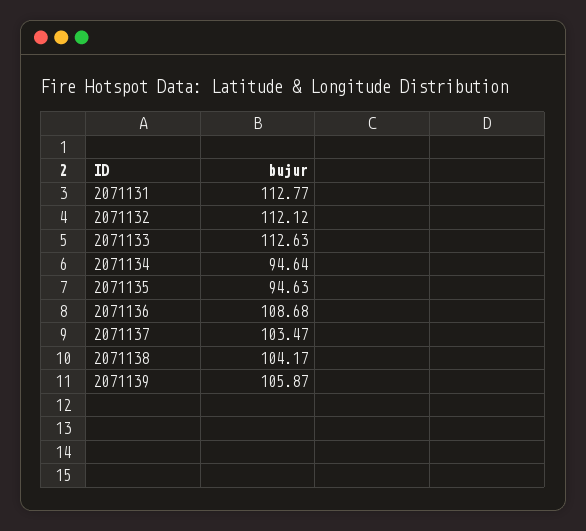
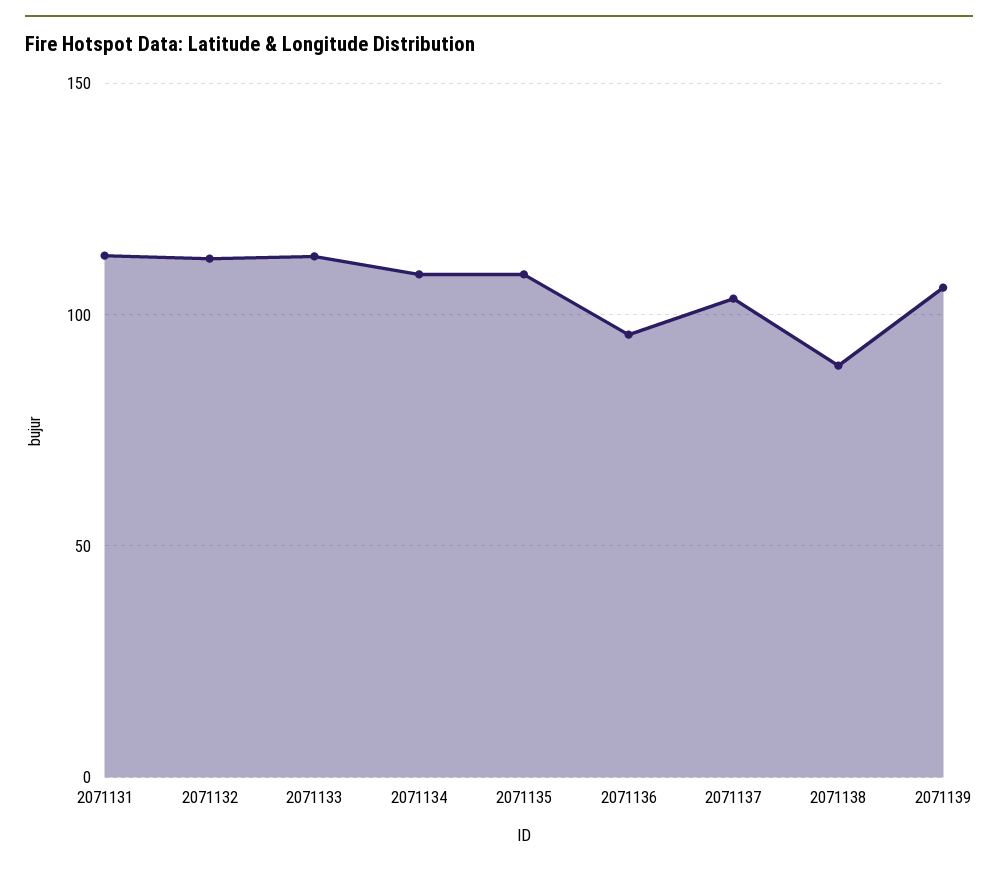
  {
    "2071131": 112.77,
    "2071132": 112.12,
    "2071133": 112.63,
-   "2071134": 94.64,
+   "2071134": 110,
-   "2071135": 94.63,
+   "2071135": 110,
-   "2071136": 108.68,
+   "2071136": 95,
    "2071137": 103.47,
-   "2071138": 104.17,
+   "2071138": 90,
    "2071139": 105.87
  }

